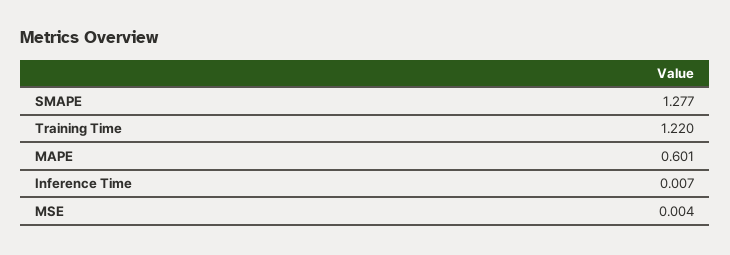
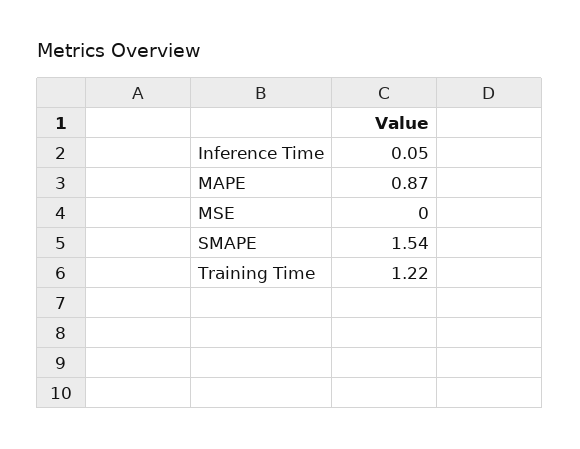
  {
-   "SMAPE": 1.277,
+   "SMAPE": 1.54,
    "Training Time": 1.22,
-   "MAPE": 0.601,
+   "MAPE": 0.87,
-   "Inference Time": 0.007,
+   "Inference Time": 0.05,
    "MSE": 0.004
  }

